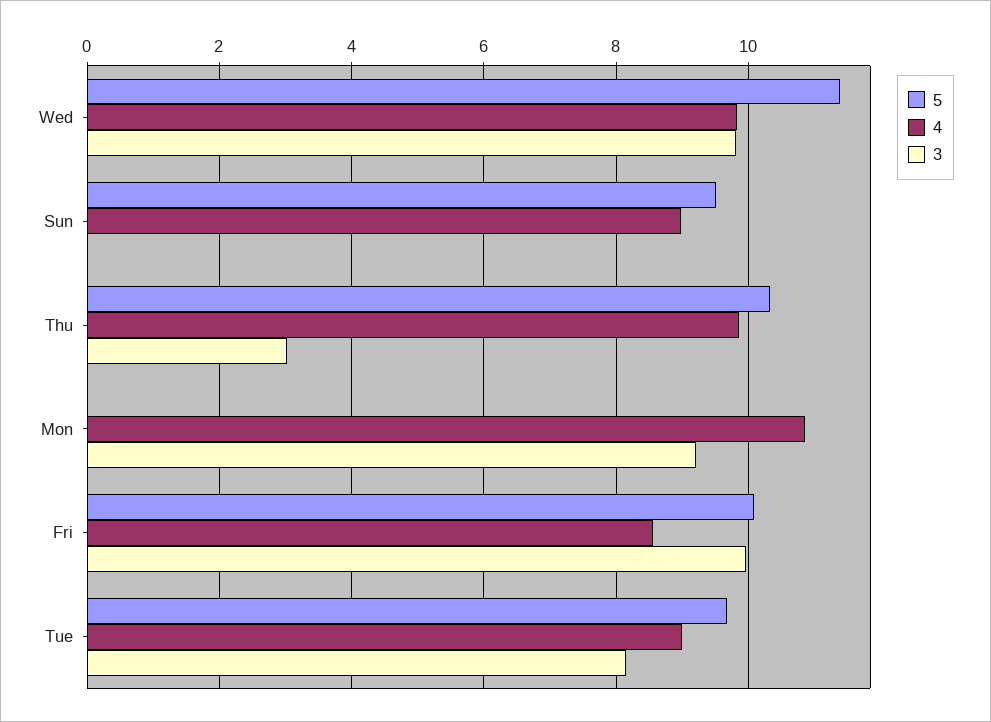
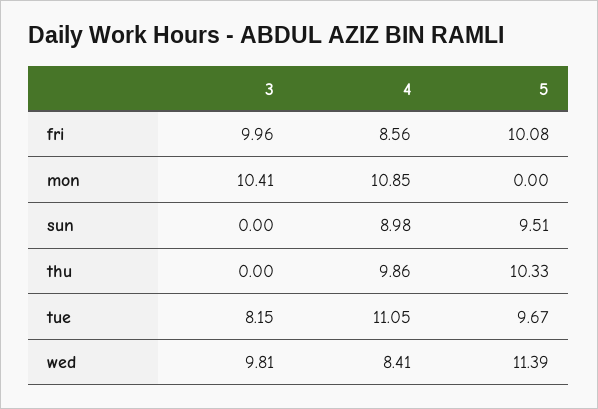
  {
    "5": {
      "Wed": 11.39,
      "Sun": 9.51,
      "Thu": 10.33,
      "Mon": 0,
      "Fri": 10.08,
      "Tue": 9.67
    },
    "4": {
-     "Wed": 9.8,
+     "Wed": 8.41,
      "Sun": 8.98,
      "Thu": 9.86,
      "Mon": 10.85,
      "Fri": 8.56,
-     "Tue": 9
+     "Tue": 11.05
    },
    "3": {
      "Wed": 9.81,
      "Sun": 0,
-     "Thu": 3,
+     "Thu": 0,
-     "Mon": 9.2,
+     "Mon": 10.41,
      "Fri": 9.96,
      "Tue": 8.15
    }
  }

